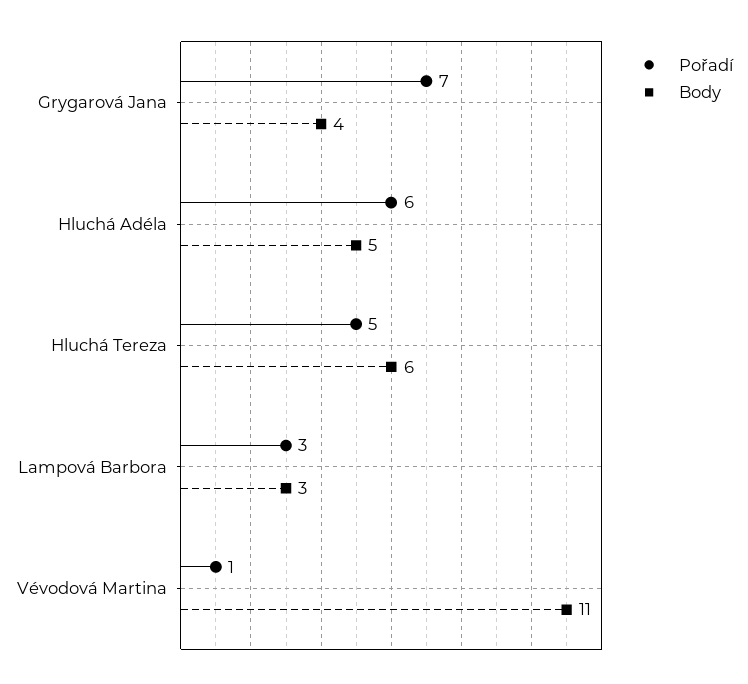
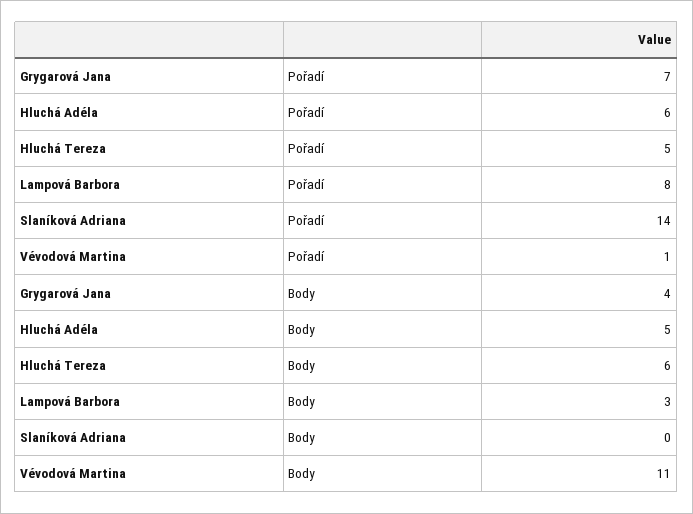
  {
    "Pořadí": {
      "Grygarová Jana": 7,
      "Hluchá Adéla": 6,
      "Hluchá Tereza": 5,
-     "Lampová Barbora": 3,
+     "Lampová Barbora": 8,
-     "Vévodová Martina": 1
+     "Vévodová Martina": 1,
+     "Slaníková Adriana": 14
    },
    "Body": {
      "Grygarová Jana": 4,
      "Hluchá Adéla": 5,
      "Hluchá Tereza": 6,
      "Lampová Barbora": 3,
-     "Vévodová Martina": 11
+     "Vévodová Martina": 11,
+     "Slaníková Adriana": 0
    }
  }

